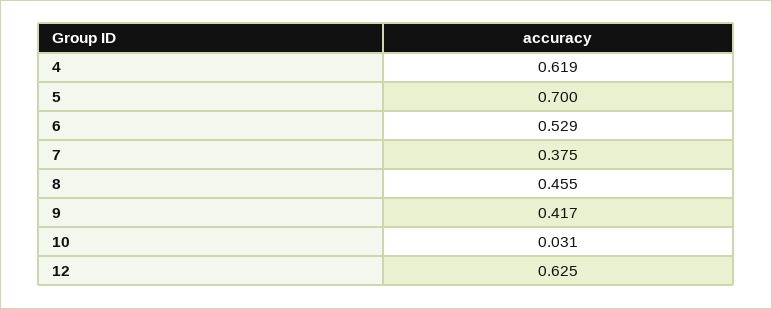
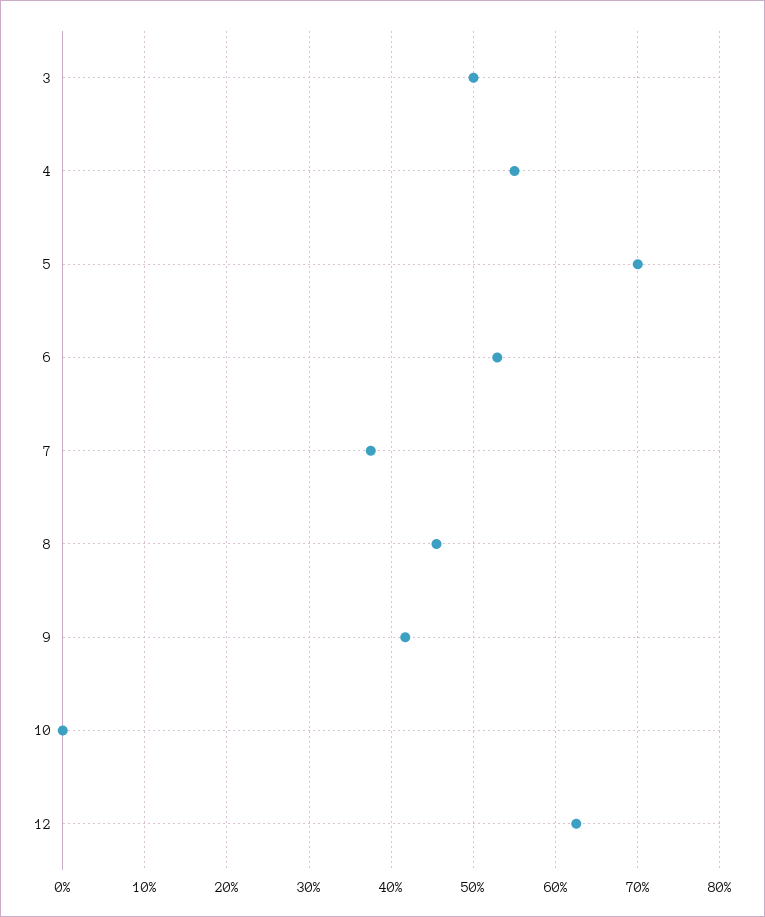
  {
-   "4": 0.619,
+   "4": 0.55,
    "5": 0.7,
    "6": 0.529,
    "7": 0.375,
    "8": 0.455,
    "9": 0.417,
-   "10": 0.031,
+   "10": 0,
-   "12": 0.625
+   "12": 0.625,
+   "3": 0.5
  }

